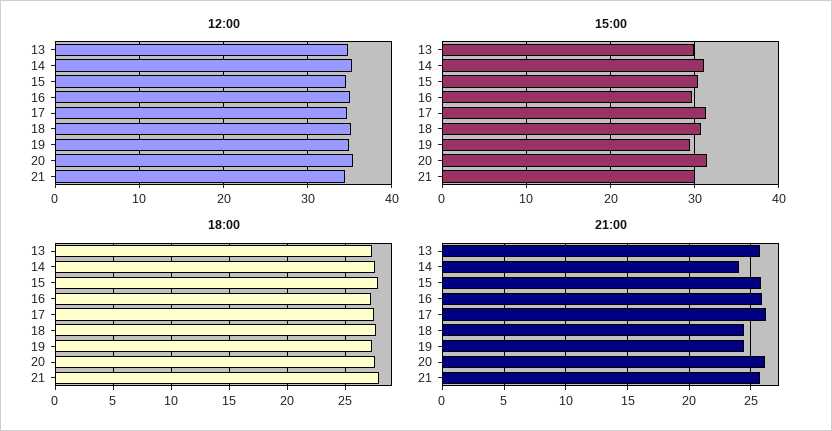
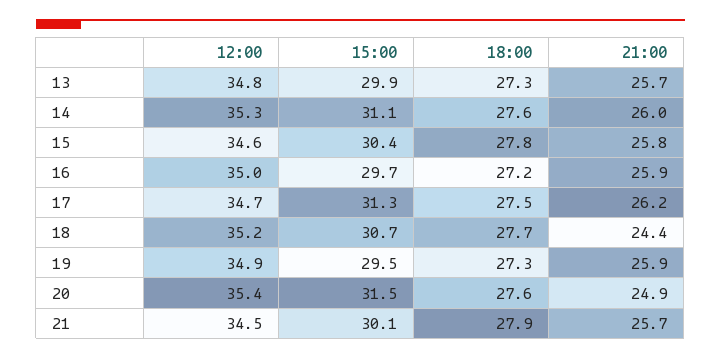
  {
    "12:00": {
      "13": 34.8,
      "14": 35.3,
      "15": 34.6,
      "16": 35,
      "17": 34.7,
      "18": 35.2,
      "19": 34.9,
      "20": 35.4,
      "21": 34.5
    },
    "15:00": {
      "13": 29.9,
      "14": 31.1,
      "15": 30.4,
      "16": 29.7,
      "17": 31.3,
      "18": 30.7,
      "19": 29.5,
      "20": 31.5,
      "21": 30.1
    },
    "18:00": {
      "13": 27.3,
      "14": 27.6,
      "15": 27.8,
      "16": 27.2,
      "17": 27.5,
      "18": 27.7,
      "19": 27.3,
      "20": 27.6,
      "21": 27.9
    },
    "21:00": {
      "13": 25.7,
-     "14": 24,
+     "14": 26,
      "15": 25.8,
      "16": 25.9,
      "17": 26.2,
      "18": 24.4,
-     "19": 24.5,
+     "19": 25.9,
-     "20": 26,
+     "20": 24.9,
      "21": 25.7
    }
  }

